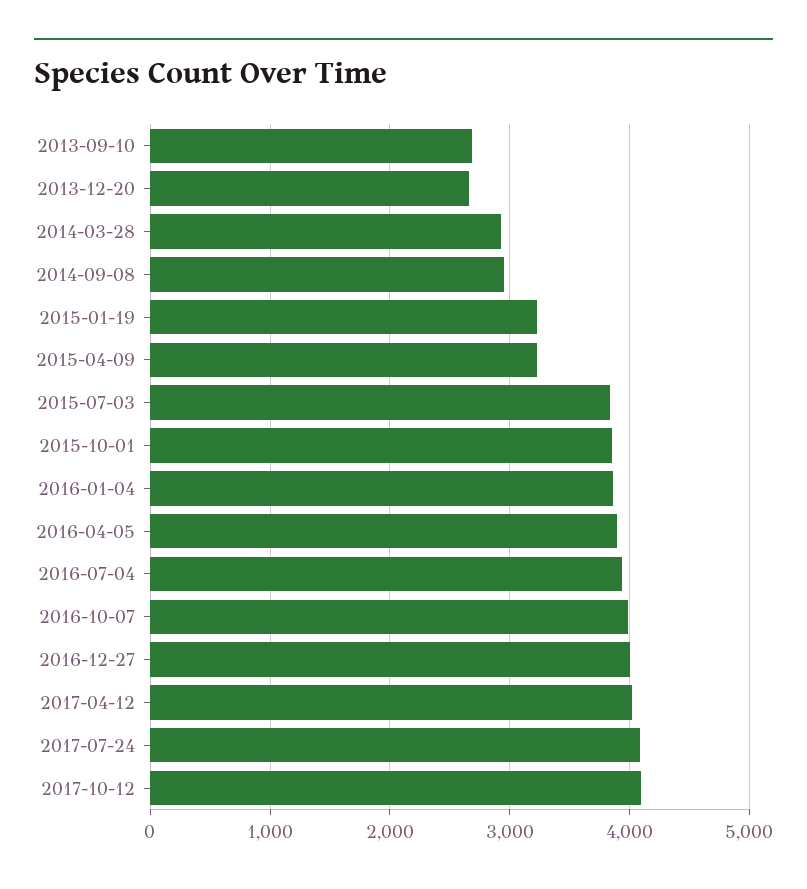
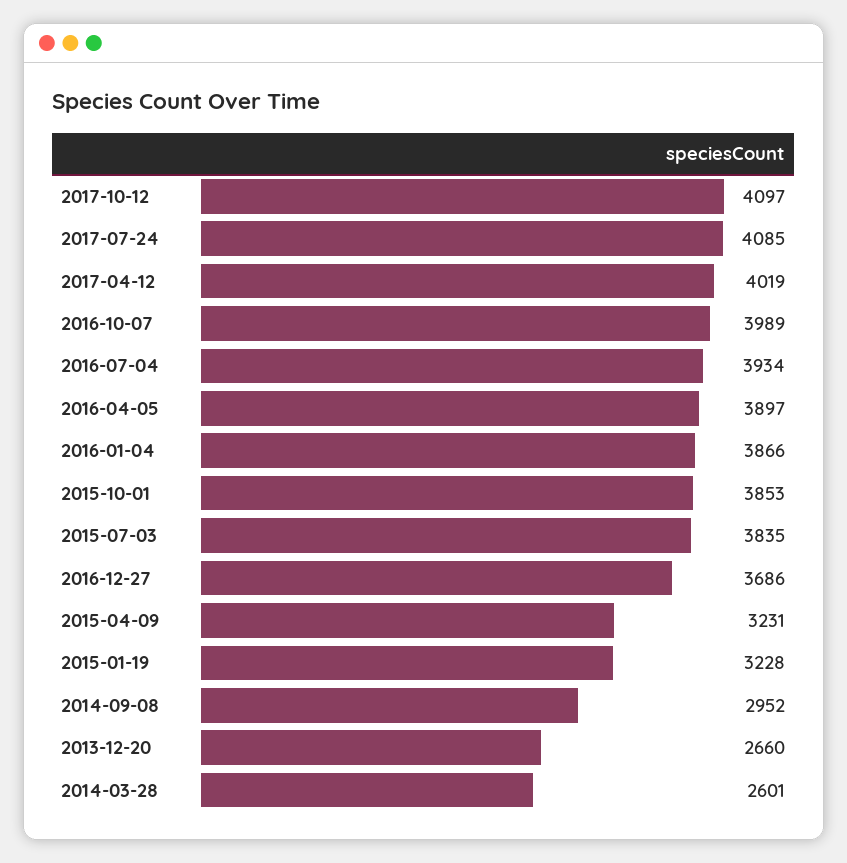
  {
-   "2013-09-10": 2700,
    "2013-12-20": 2660,
-   "2014-03-28": 2900,
+   "2014-03-28": 2601,
    "2014-09-08": 2952,
    "2015-01-19": 3228,
    "2015-04-09": 3231,
    "2015-07-03": 3835,
    "2015-10-01": 3853,
    "2016-01-04": 3866,
    "2016-04-05": 3897,
    "2016-07-04": 3934,
    "2016-10-07": 3989,
-   "2016-12-27": 4000,
+   "2016-12-27": 3686,
    "2017-04-12": 4019,
    "2017-07-24": 4085,
    "2017-10-12": 4097
  }

